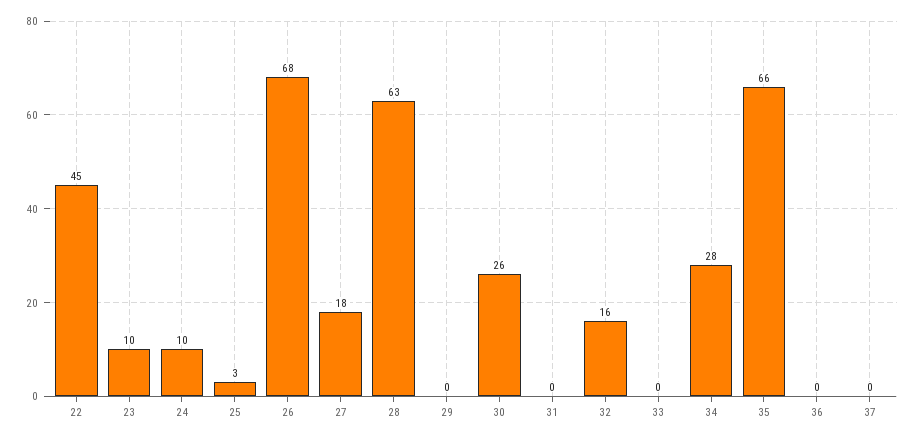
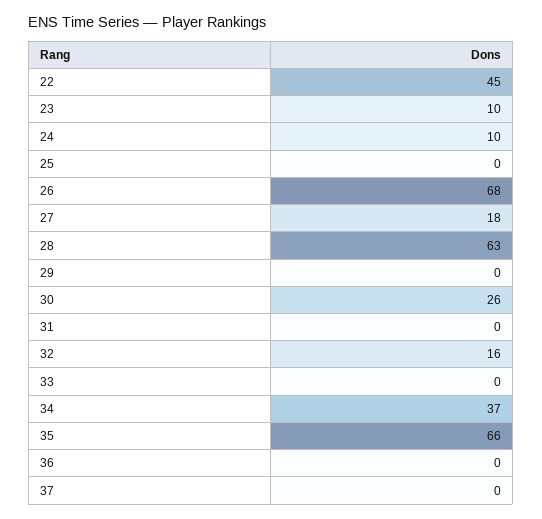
  {
    "22": 45,
    "23": 10,
    "24": 10,
-   "25": 3,
+   "25": 0,
    "26": 68,
    "27": 18,
    "28": 63,
    "29": 0,
    "30": 26,
    "31": 0,
    "32": 16,
    "33": 0,
-   "34": 28,
+   "34": 37,
    "35": 66,
    "36": 0,
    "37": 0
  }

